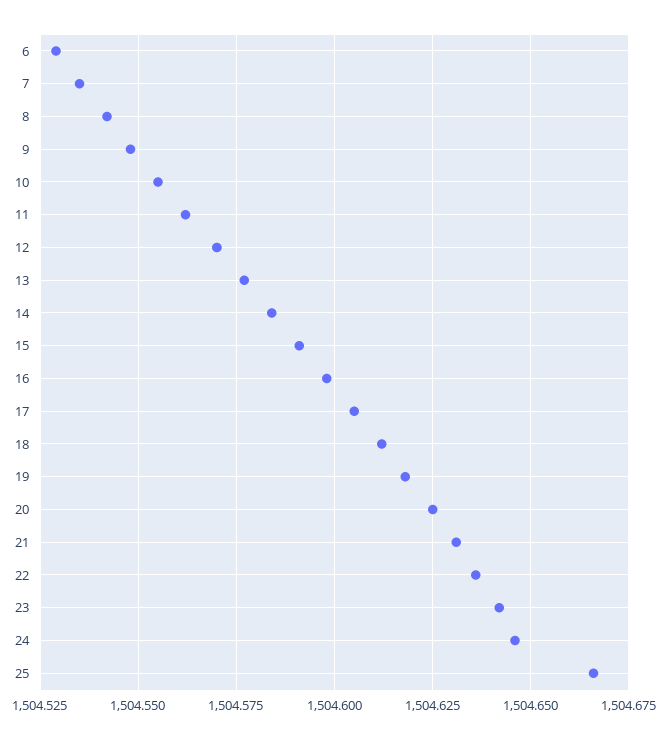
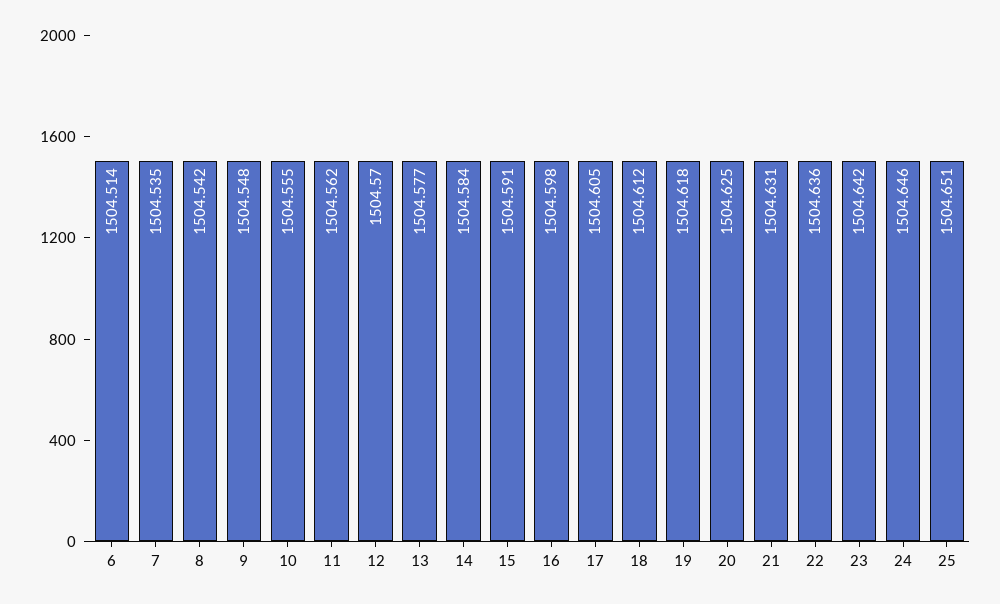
  {
-   "6": 1504.53,
+   "6": 1504.514,
    "7": 1504.535,
    "8": 1504.542,
    "9": 1504.548,
    "10": 1504.555,
    "11": 1504.562,
    "12": 1504.57,
    "13": 1504.577,
    "14": 1504.584,
    "15": 1504.591,
    "16": 1504.598,
    "17": 1504.605,
    "18": 1504.612,
    "19": 1504.618,
    "20": 1504.625,
    "21": 1504.631,
    "22": 1504.636,
    "23": 1504.642,
    "24": 1504.646,
-   "25": 1504.665
+   "25": 1504.651
  }

